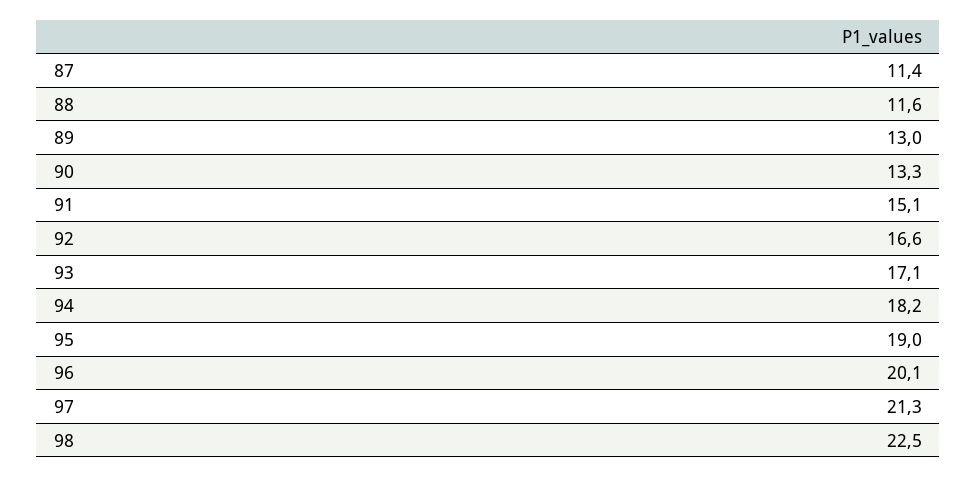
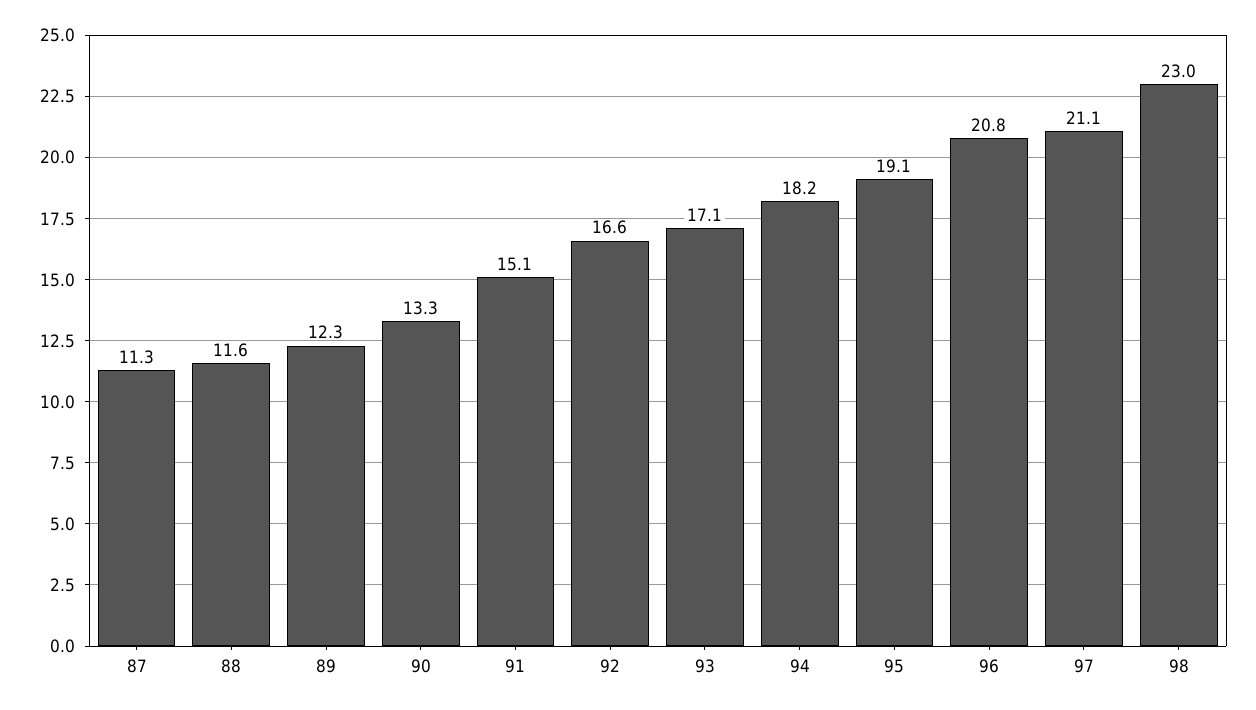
  {
-   "87": 11.4,
+   "87": 11.3,
    "88": 11.6,
-   "89": 13,
+   "89": 12.3,
    "90": 13.3,
    "91": 15.1,
    "92": 16.6,
    "93": 17.1,
    "94": 18.2,
-   "95": 19,
+   "95": 19.1,
-   "96": 20.1,
+   "96": 20.8,
-   "97": 21.3,
+   "97": 21.1,
-   "98": 22.5
+   "98": 23
  }

